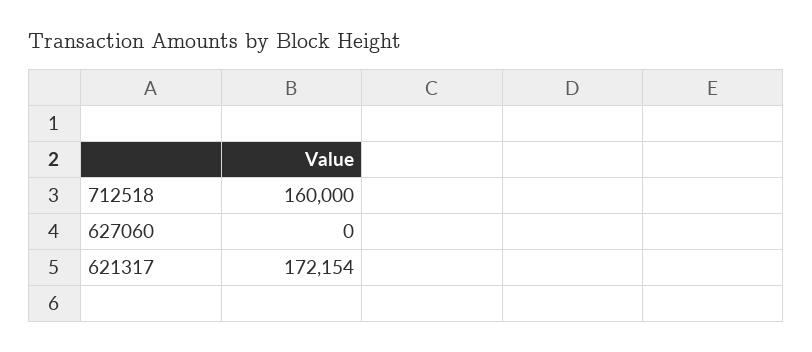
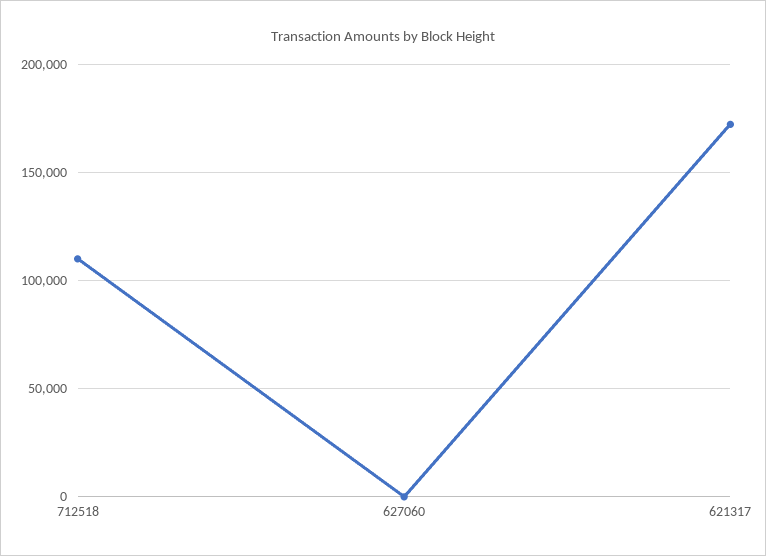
  {
-   "712518": 160000,
+   "712518": 110000,
    "627060": 0,
    "621317": 172154
  }

